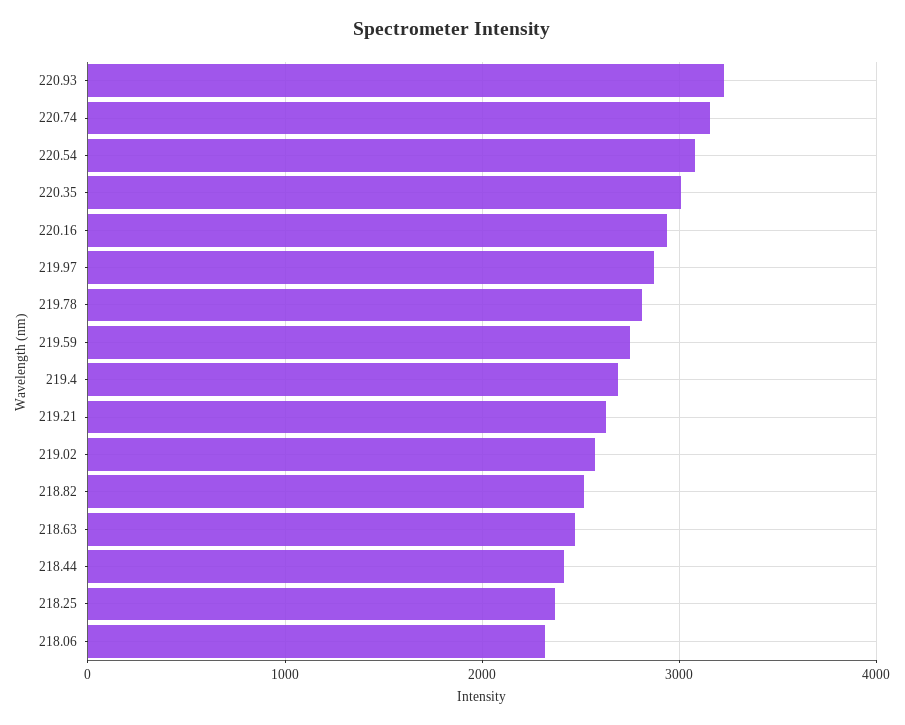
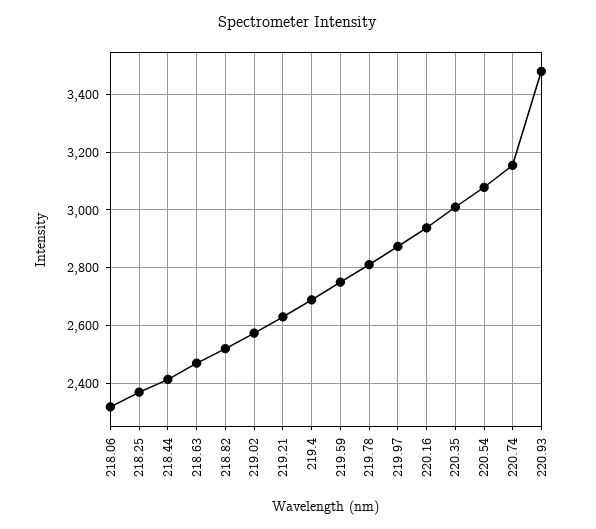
  {
-   "220.93": 3200,
+   "220.93": 3475,
    "220.74": 3150,
    "220.54": 3075,
    "220.35": 3000,
    "220.16": 2950,
    "219.97": 2875,
    "219.78": 2800,
    "219.59": 2750,
    "219.4": 2700,
    "219.21": 2625,
    "219.02": 2575,
    "218.82": 2525,
    "218.63": 2475,
    "218.44": 2425,
    "218.25": 2375,
    "218.06": 2325
  }

